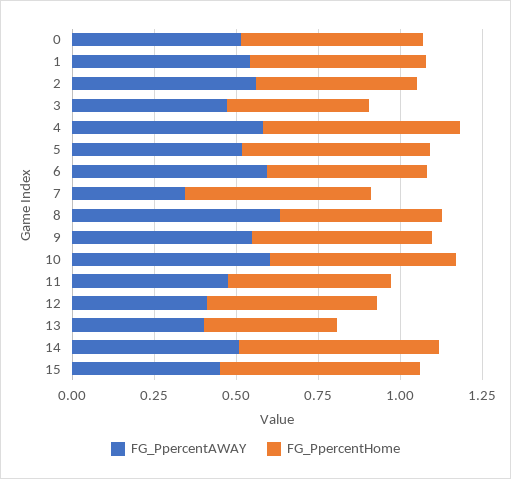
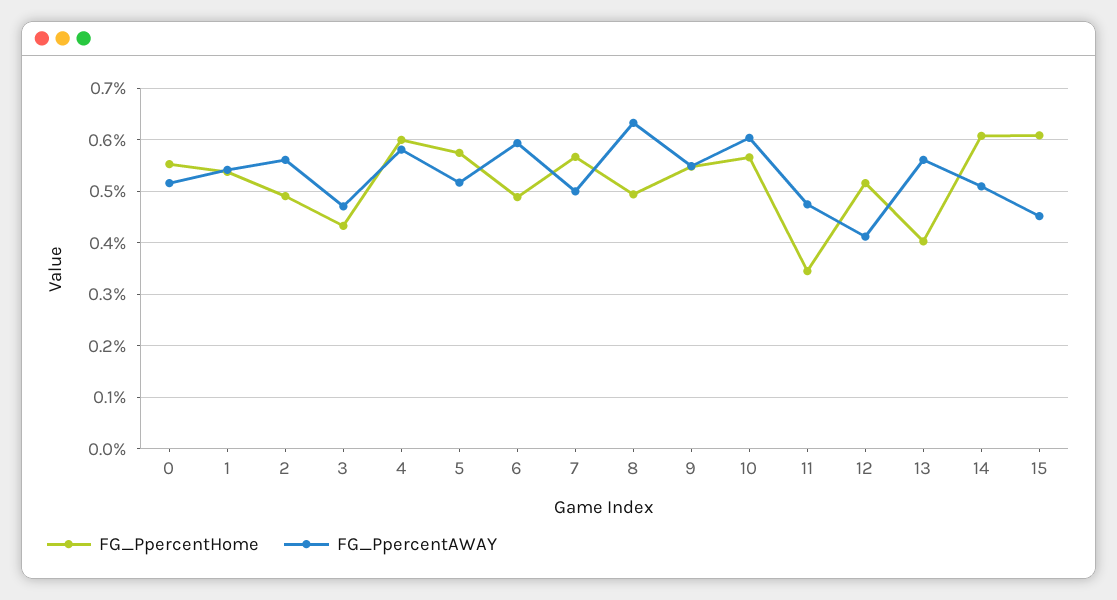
  {
    "FG_PpercentAWAY": {
      "0": 0.52,
      "1": 0.54,
      "2": 0.56,
      "3": 0.48,
      "4": 0.58,
      "5": 0.52,
      "6": 0.6,
-     "7": 0.35,
+     "7": 0.5,
      "8": 0.64,
      "9": 0.54,
      "10": 0.6,
      "11": 0.48,
      "12": 0.42,
-     "13": 0.4,
+     "13": 0.56,
      "14": 0.52,
      "15": 0.46
    },
    "FG_PpercentHome": {
      "0": 0.56,
      "1": 0.54,
      "2": 0.5,
      "3": 0.44,
      "4": 0.6,
      "5": 0.58,
      "6": 0.48,
      "7": 0.56,
      "8": 0.5,
      "9": 0.54,
      "10": 0.56,
-     "11": 0.5,
+     "11": 0.34,
      "12": 0.52,
      "13": 0.4,
      "14": 0.6,
      "15": 0.6
    }
  }

